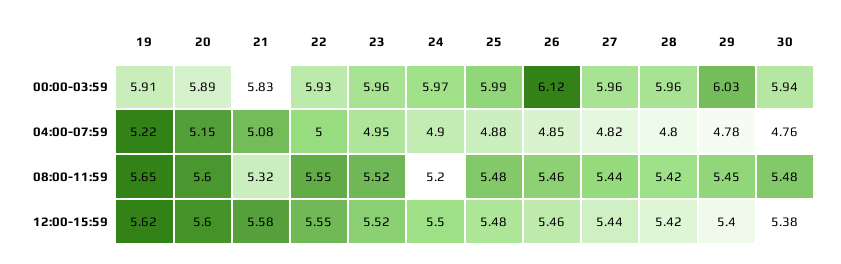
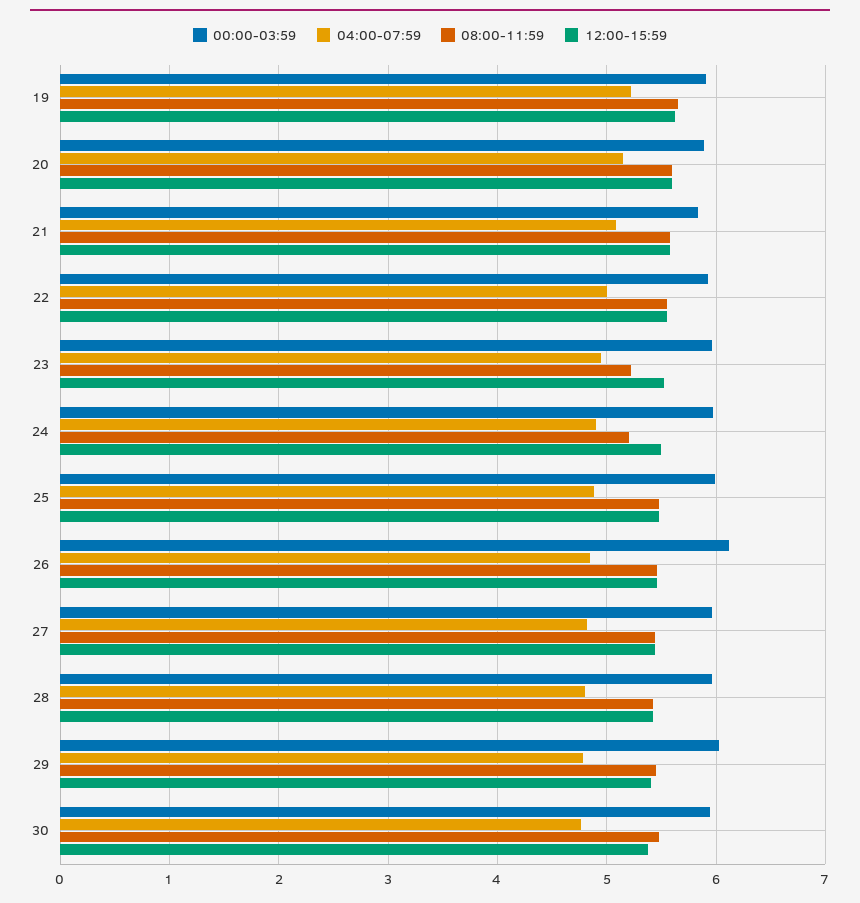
  {
    "00:00-03:59": {
      "19": 5.91,
      "20": 5.89,
      "21": 5.83,
      "22": 5.93,
      "23": 5.96,
      "24": 5.97,
      "25": 5.99,
      "26": 6.12,
      "27": 5.96,
      "28": 5.96,
      "29": 6.03,
      "30": 5.94
    },
    "04:00-07:59": {
      "19": 5.22,
      "20": 5.15,
      "21": 5.08,
      "22": 5,
      "23": 4.95,
      "24": 4.9,
      "25": 4.88,
      "26": 4.85,
      "27": 4.82,
      "28": 4.8,
      "29": 4.78,
      "30": 4.76
    },
    "08:00-11:59": {
      "19": 5.65,
      "20": 5.6,
-     "21": 5.32,
+     "21": 5.6,
      "22": 5.55,
-     "23": 5.52,
+     "23": 5.2,
      "24": 5.2,
      "25": 5.48,
      "26": 5.46,
      "27": 5.44,
      "28": 5.42,
      "29": 5.45,
      "30": 5.48
    },
    "12:00-15:59": {
      "19": 5.62,
      "20": 5.6,
      "21": 5.58,
      "22": 5.55,
      "23": 5.52,
      "24": 5.5,
      "25": 5.48,
      "26": 5.46,
      "27": 5.44,
      "28": 5.42,
      "29": 5.4,
      "30": 5.38
    }
  }

